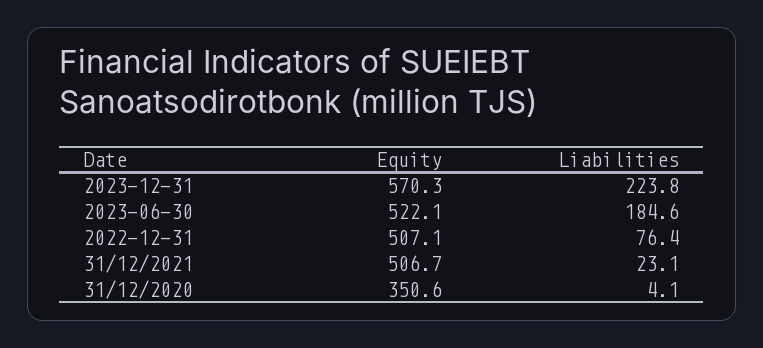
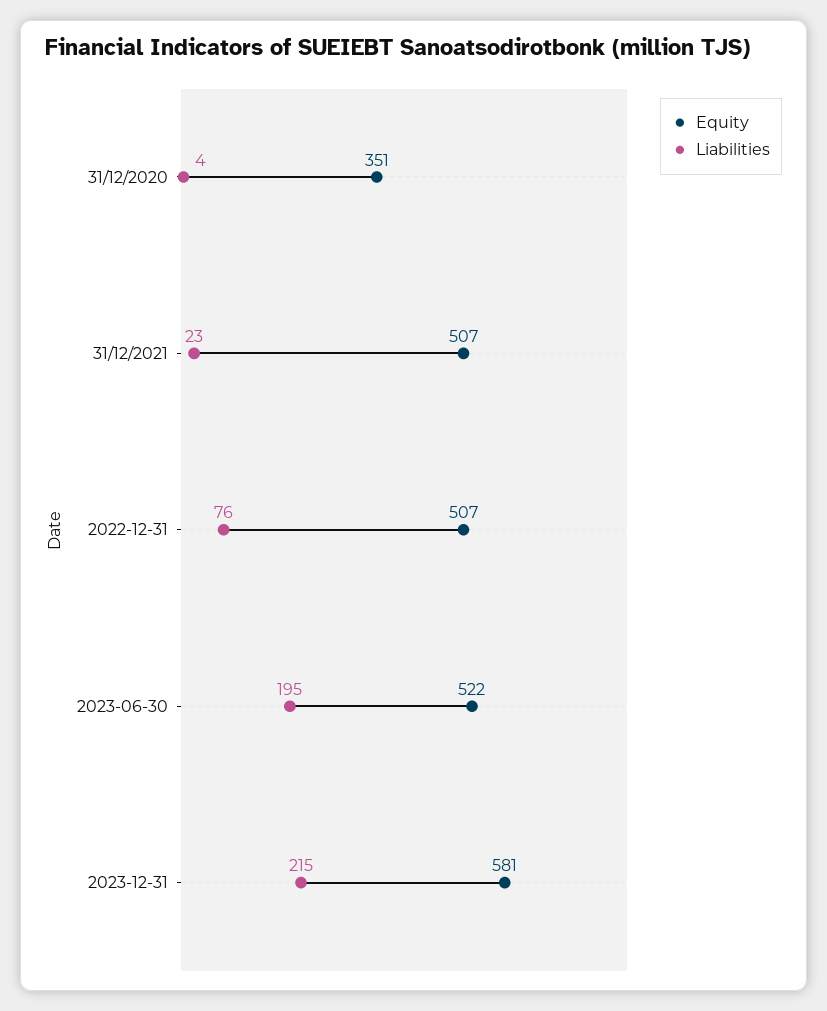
  {
    "Equity": {
-     "2023-12-31": 570.3,
+     "2023-12-31": 581,
      "2023-06-30": 522.1,
      "2022-12-31": 507.1,
      "31/12/2021": 506.7,
      "31/12/2020": 350.6
    },
    "Liabilities": {
-     "2023-12-31": 223.8,
+     "2023-12-31": 215,
-     "2023-06-30": 184.6,
+     "2023-06-30": 195,
      "2022-12-31": 76.4,
      "31/12/2021": 23.1,
      "31/12/2020": 4.1
    }
  }

